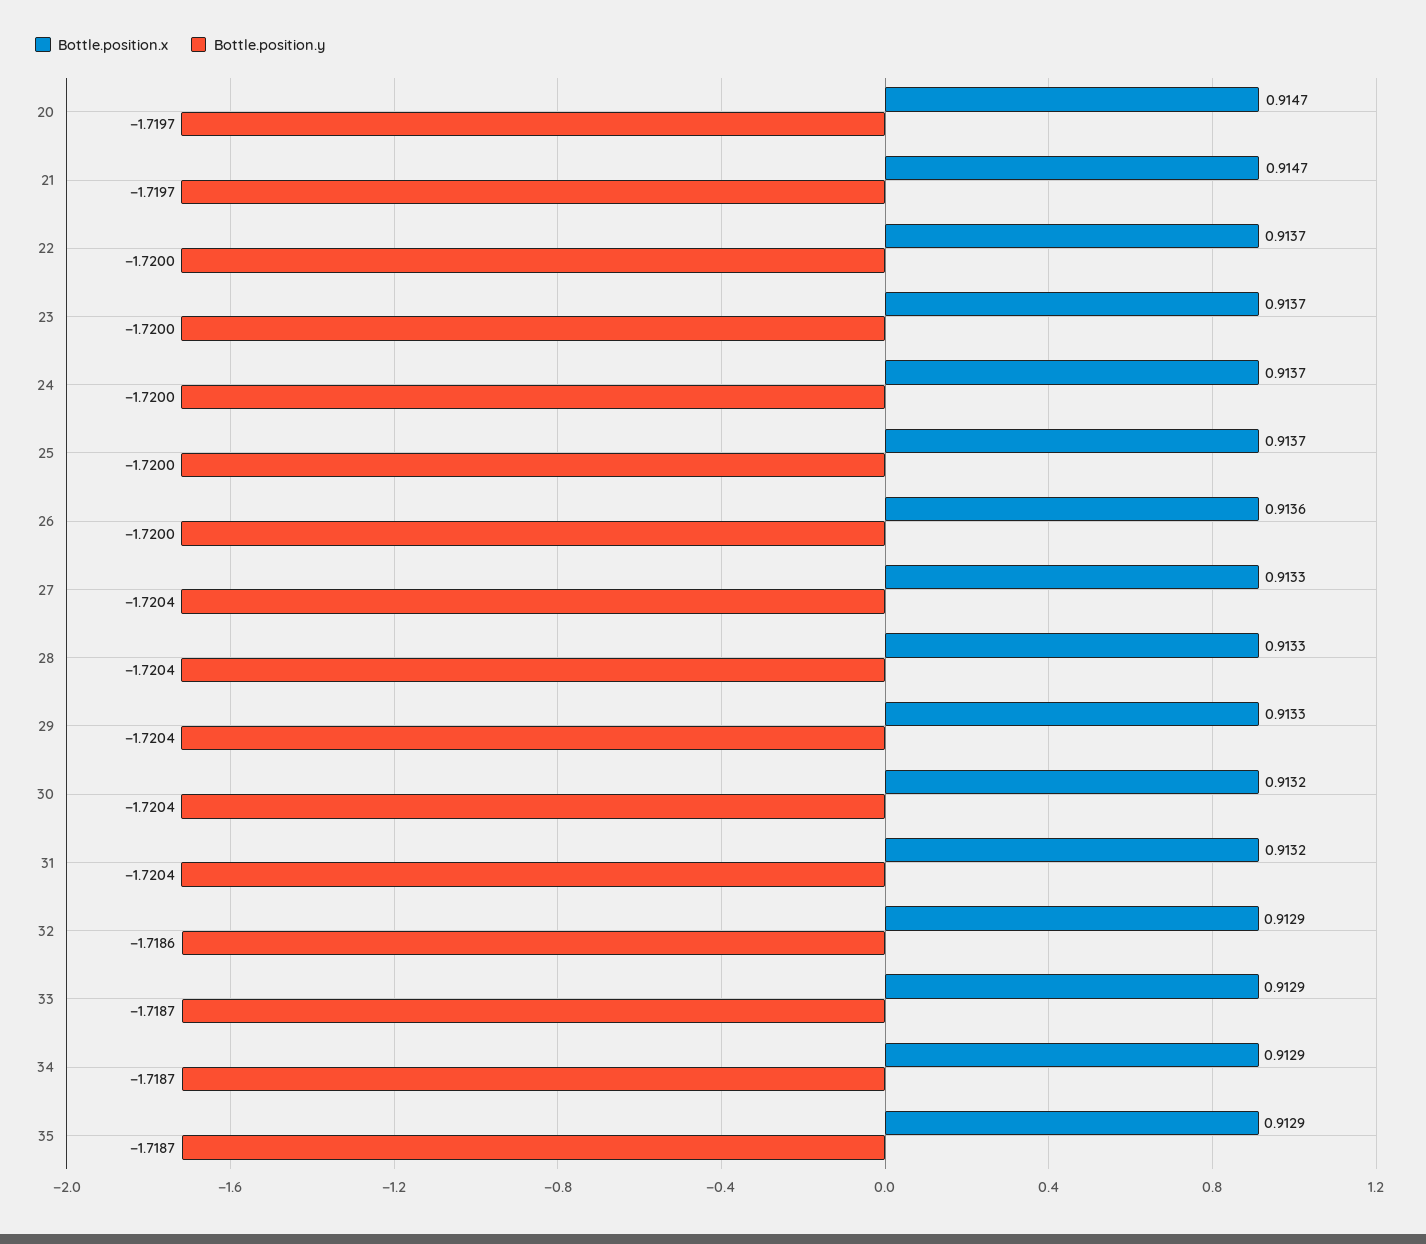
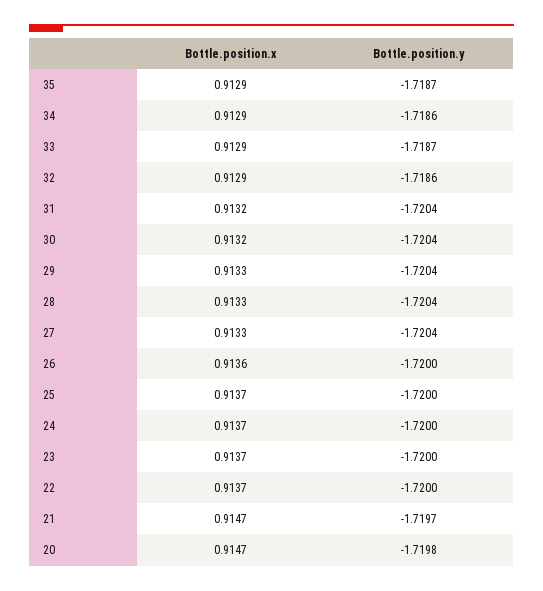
  {
    "Bottle.position.x": {
      "20": 0.9147,
      "21": 0.9147,
      "22": 0.9137,
      "23": 0.9137,
      "24": 0.9137,
      "25": 0.9137,
      "26": 0.9136,
      "27": 0.9133,
      "28": 0.9133,
      "29": 0.9133,
      "30": 0.9132,
      "31": 0.9132,
      "32": 0.9129,
      "33": 0.9129,
      "34": 0.9129,
      "35": 0.9129
    },
    "Bottle.position.y": {
-     "20": -1.7197,
+     "20": -1.7198,
      "21": -1.7197,
      "22": -1.72,
      "23": -1.72,
      "24": -1.72,
      "25": -1.72,
      "26": -1.72,
      "27": -1.7204,
      "28": -1.7204,
      "29": -1.7204,
      "30": -1.7204,
      "31": -1.7204,
      "32": -1.7186,
      "33": -1.7187,
-     "34": -1.7187,
+     "34": -1.7186,
      "35": -1.7187
    }
  }

